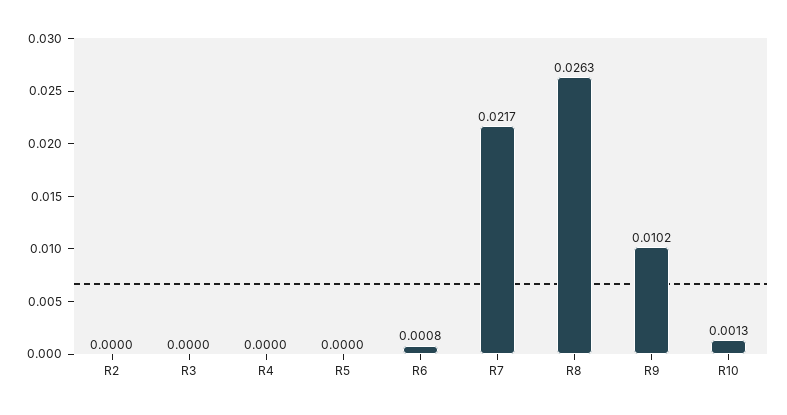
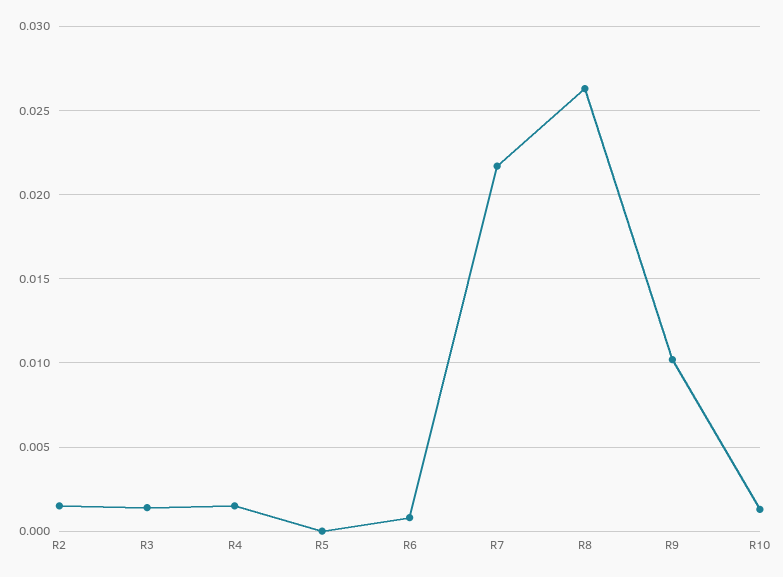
  {
-   "R2": 0,
+   "R2": 0.0015,
-   "R3": 0,
+   "R3": 0.0015,
-   "R4": 0,
+   "R4": 0.0015,
    "R5": 0,
    "R6": 0.0008,
    "R7": 0.0217,
    "R8": 0.0263,
    "R9": 0.0102,
    "R10": 0.0013
  }

